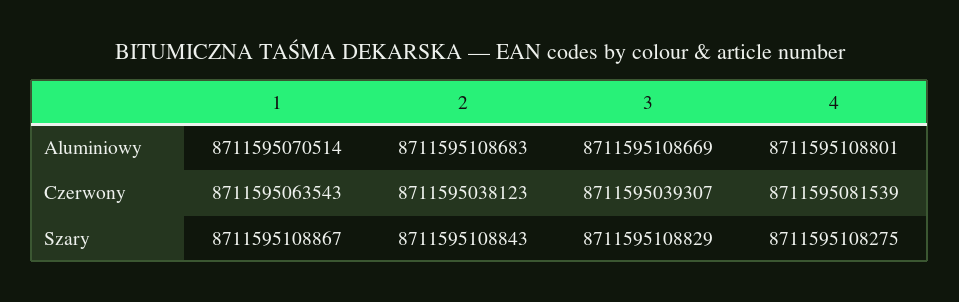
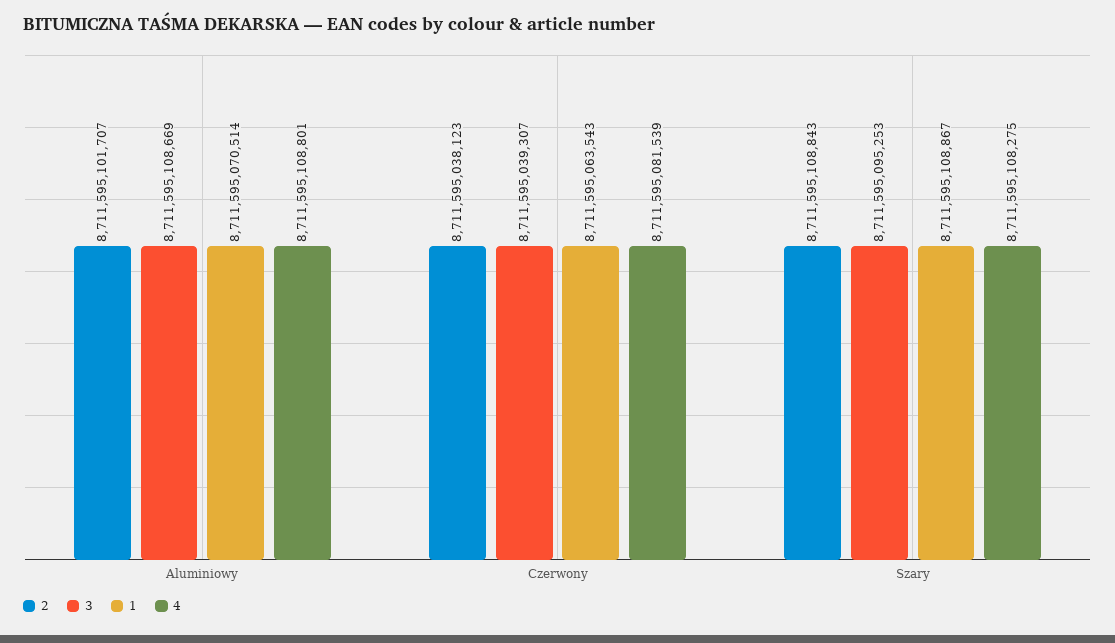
  {
    "1": {
      "Aluminiowy": 8711595070514,
      "Czerwony": 8711595063543,
      "Szary": 8711595108867
    },
    "2": {
-     "Aluminiowy": 8711595108683,
+     "Aluminiowy": 8711595101707,
      "Czerwony": 8711595038123,
      "Szary": 8711595108843
    },
    "3": {
      "Aluminiowy": 8711595108669,
      "Czerwony": 8711595039307,
-     "Szary": 8711595108829
+     "Szary": 8711595095253
    },
    "4": {
      "Aluminiowy": 8711595108801,
      "Czerwony": 8711595081539,
      "Szary": 8711595108275
    }
  }

